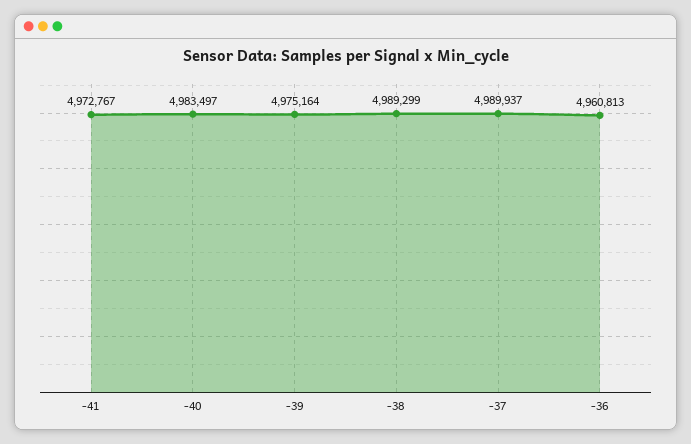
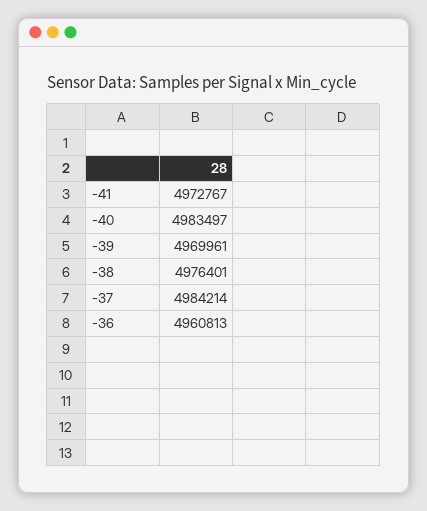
  {
    "-41": 4972767,
    "-40": 4983497,
-   "-39": 4975164,
+   "-39": 4969961,
-   "-38": 4989299,
+   "-38": 4976401,
-   "-37": 4989937,
+   "-37": 4984214,
    "-36": 4960813
  }

